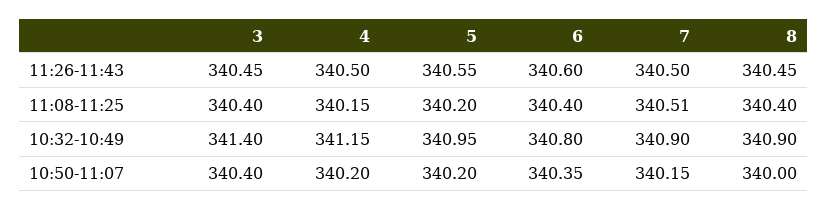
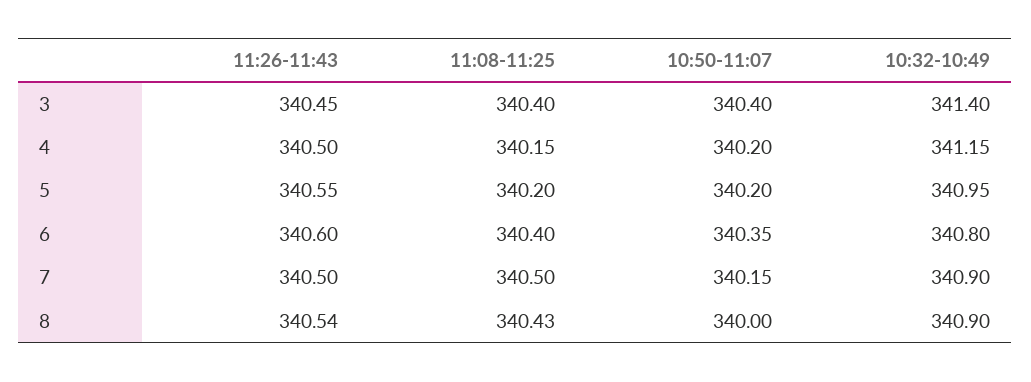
  {
    "3": {
      "11:26-11:43": 340.45,
      "11:08-11:25": 340.4,
      "10:32-10:49": 341.4,
      "10:50-11:07": 340.4
    },
    "4": {
      "11:26-11:43": 340.5,
      "11:08-11:25": 340.15,
      "10:32-10:49": 341.15,
      "10:50-11:07": 340.2
    },
    "5": {
      "11:26-11:43": 340.55,
      "11:08-11:25": 340.2,
      "10:32-10:49": 340.95,
      "10:50-11:07": 340.2
    },
    "6": {
      "11:26-11:43": 340.6,
      "11:08-11:25": 340.4,
      "10:32-10:49": 340.8,
      "10:50-11:07": 340.35
    },
    "7": {
      "11:26-11:43": 340.5,
-     "11:08-11:25": 340.51,
+     "11:08-11:25": 340.5,
      "10:32-10:49": 340.9,
      "10:50-11:07": 340.15
    },
    "8": {
-     "11:26-11:43": 340.45,
+     "11:26-11:43": 340.54,
-     "11:08-11:25": 340.4,
+     "11:08-11:25": 340.43,
      "10:32-10:49": 340.9,
      "10:50-11:07": 340
    }
  }

